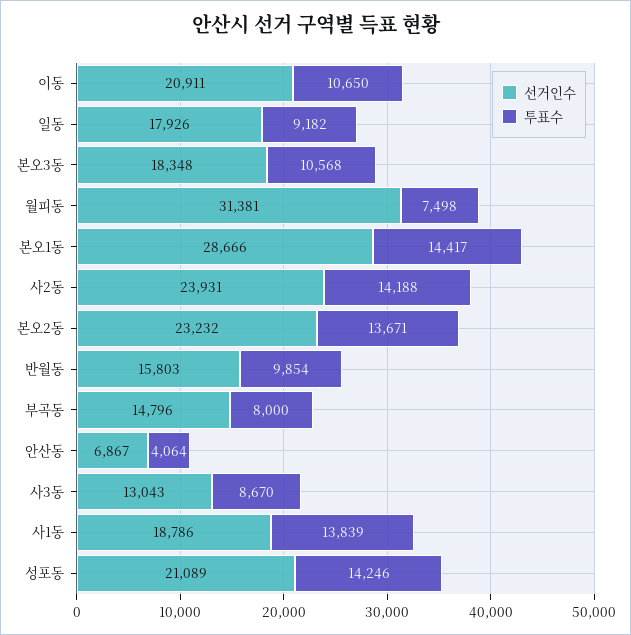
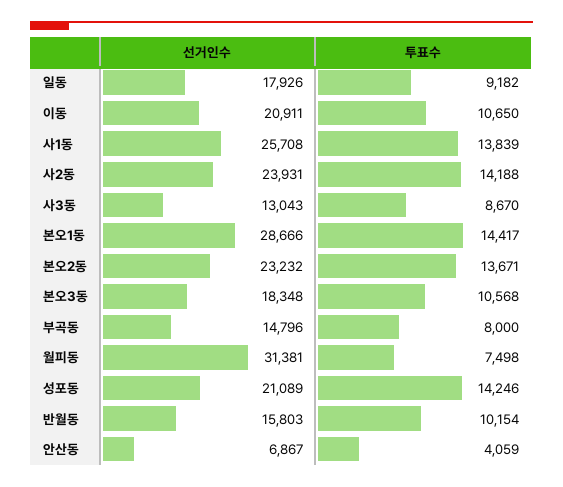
  {
    "선거인수": {
      "이동": 20911,
      "일동": 17926,
      "본오3동": 18348,
      "월피동": 31381,
      "본오1동": 28666,
      "사2동": 23931,
      "본오2동": 23232,
      "반월동": 15803,
      "부곡동": 14796,
      "안산동": 6867,
      "사3동": 13043,
-     "사1동": 18786,
+     "사1동": 25708,
      "성포동": 21089
    },
    "투표수": {
      "이동": 10650,
      "일동": 9182,
      "본오3동": 10568,
      "월피동": 7498,
      "본오1동": 14417,
      "사2동": 14188,
      "본오2동": 13671,
-     "반월동": 9854,
+     "반월동": 10154,
      "부곡동": 8000,
-     "안산동": 4064,
+     "안산동": 4059,
      "사3동": 8670,
      "사1동": 13839,
      "성포동": 14246
    }
  }

